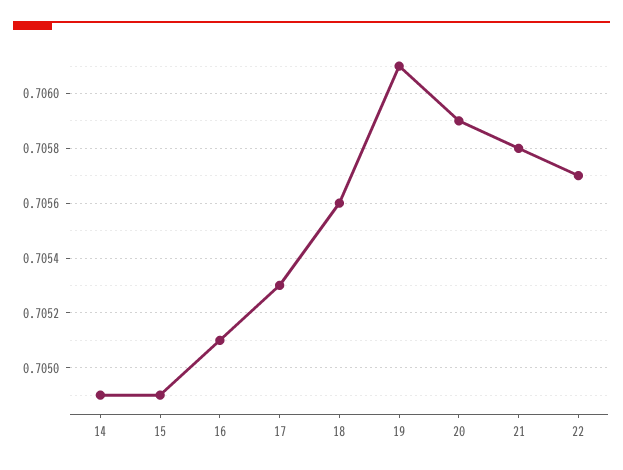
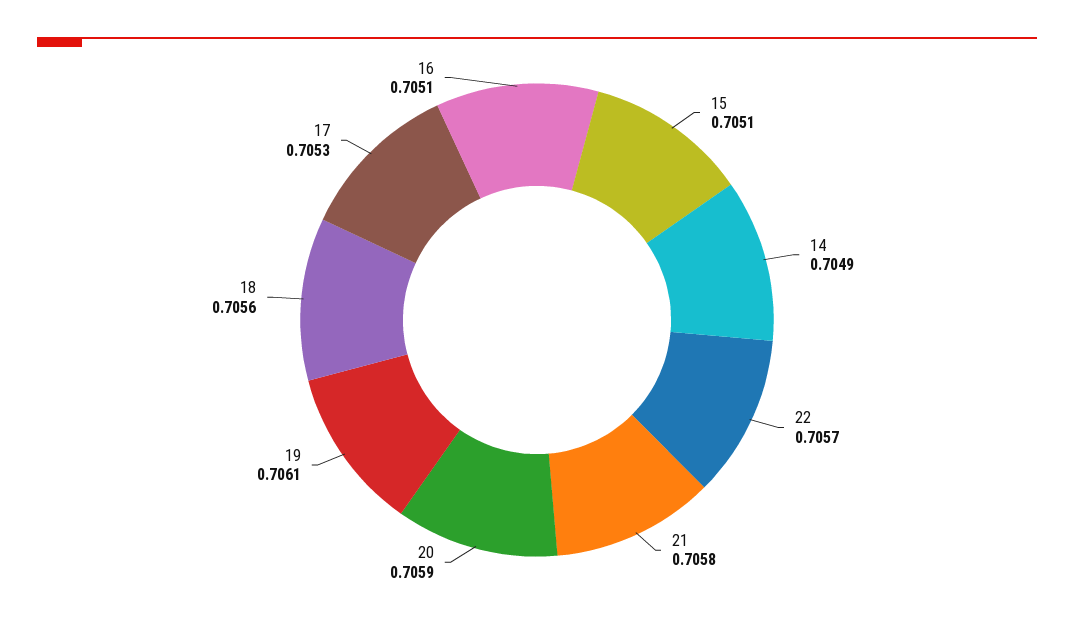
  {
    "14": 0.7049,
-   "15": 0.7049,
+   "15": 0.7051,
    "16": 0.7051,
    "17": 0.7053,
    "18": 0.7056,
    "19": 0.7061,
    "20": 0.7059,
    "21": 0.7058,
    "22": 0.7057
  }

